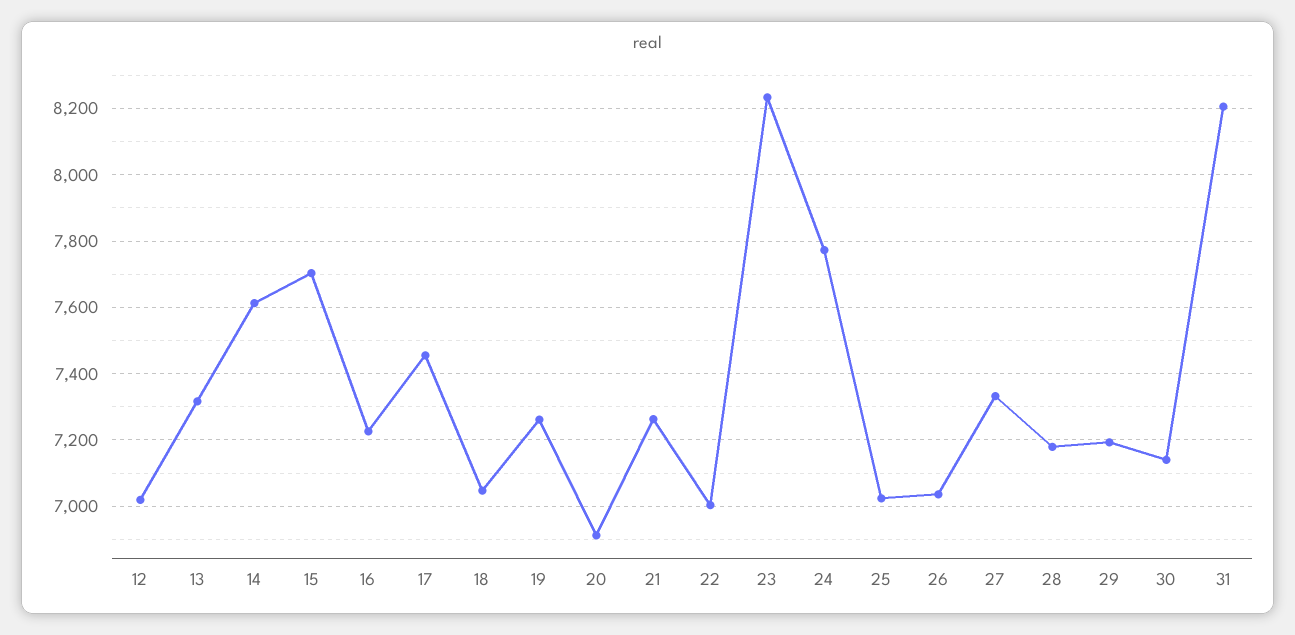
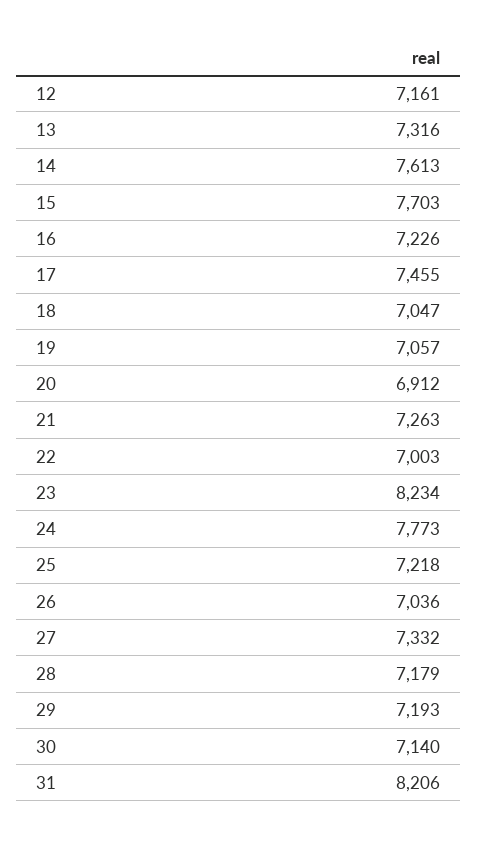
  {
-   "12": 7020,
+   "12": 7161,
    "13": 7316,
    "14": 7613,
    "15": 7703,
    "16": 7226,
    "17": 7455,
    "18": 7047,
-   "19": 7260,
+   "19": 7057,
    "20": 6912,
    "21": 7263,
    "22": 7003,
    "23": 8234,
    "24": 7773,
-   "25": 7020,
+   "25": 7218,
    "26": 7036,
    "27": 7332,
    "28": 7179,
    "29": 7193,
    "30": 7140,
    "31": 8206
  }

